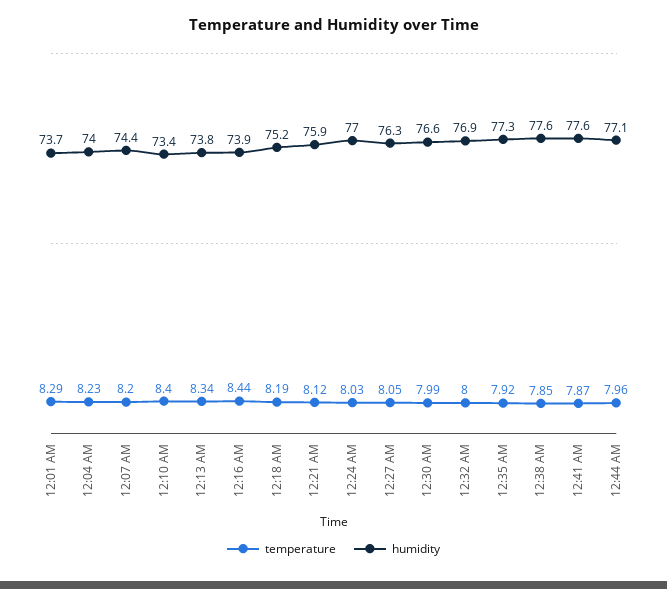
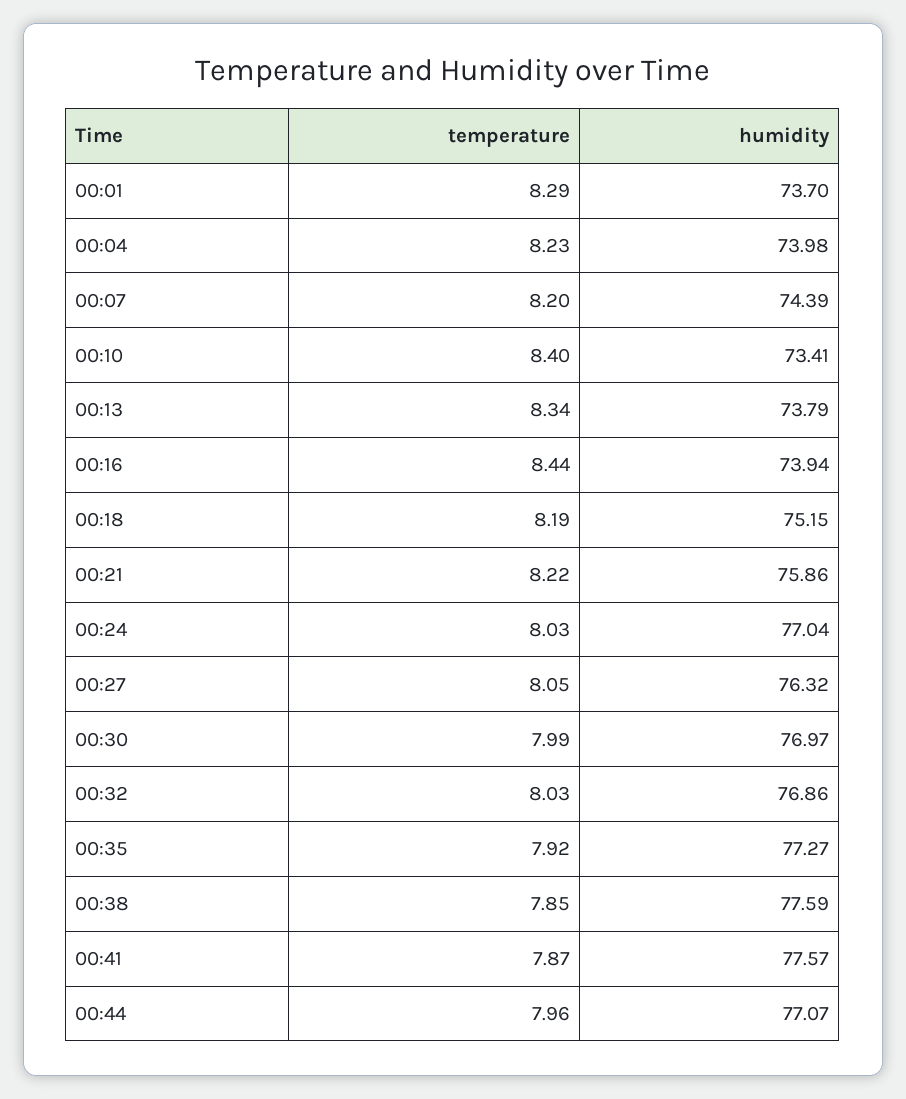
  {
    "temperature": {
      "12:01 AM": 8.29,
      "12:04 AM": 8.23,
      "12:07 AM": 8.2,
      "12:10 AM": 8.4,
      "12:13 AM": 8.34,
      "12:16 AM": 8.44,
      "12:18 AM": 8.19,
-     "12:21 AM": 8.12,
+     "12:21 AM": 8.22,
      "12:24 AM": 8.03,
      "12:27 AM": 8.05,
      "12:30 AM": 7.99,
-     "12:32 AM": 8,
+     "12:32 AM": 8.03,
      "12:35 AM": 7.92,
      "12:38 AM": 7.85,
      "12:41 AM": 7.87,
      "12:44 AM": 7.96
    },
    "humidity": {
      "12:01 AM": 73.7,
      "12:04 AM": 73.98,
      "12:07 AM": 74.39,
      "12:10 AM": 73.41,
      "12:13 AM": 73.79,
      "12:16 AM": 73.94,
      "12:18 AM": 75.15,
      "12:21 AM": 75.86,
      "12:24 AM": 77.04,
      "12:27 AM": 76.32,
-     "12:30 AM": 76.6,
+     "12:30 AM": 76.97,
      "12:32 AM": 76.86,
      "12:35 AM": 77.27,
      "12:38 AM": 77.59,
      "12:41 AM": 77.57,
      "12:44 AM": 77.07
    }
  }

